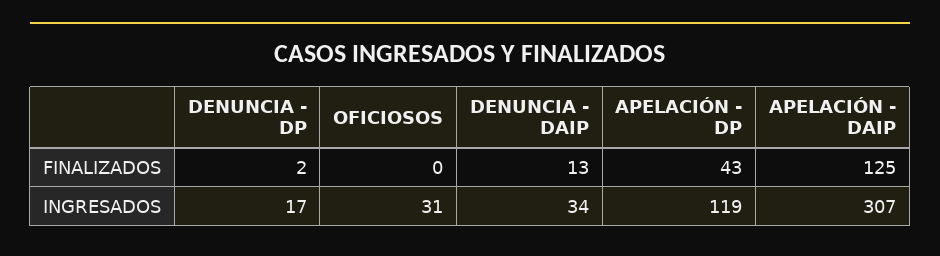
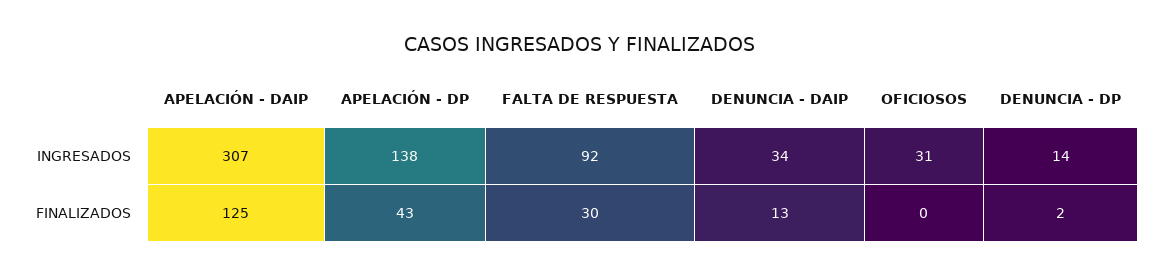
  {
    "DENUNCIA - DP": {
      "FINALIZADOS": 2,
-     "INGRESADOS": 17
+     "INGRESADOS": 14
    },
    "OFICIOSOS": {
      "FINALIZADOS": 0,
      "INGRESADOS": 31
    },
    "DENUNCIA - DAIP": {
      "FINALIZADOS": 13,
      "INGRESADOS": 34
    },
    "APELACIÓN - DP": {
      "FINALIZADOS": 43,
-     "INGRESADOS": 119
+     "INGRESADOS": 138
    },
    "APELACIÓN - DAIP": {
      "FINALIZADOS": 125,
      "INGRESADOS": 307
-   }
+   },
+   "FALTA DE RESPUESTA": {
+     "INGRESADOS": 92,
+     "FINALIZADOS": 30
+   }
  }

